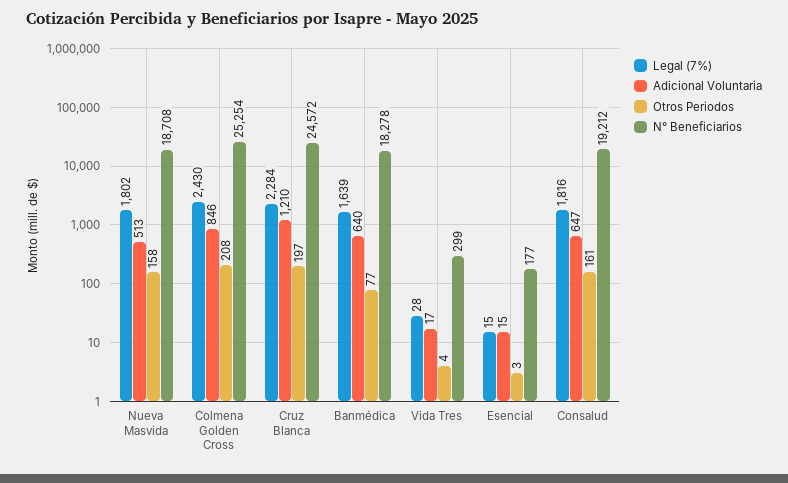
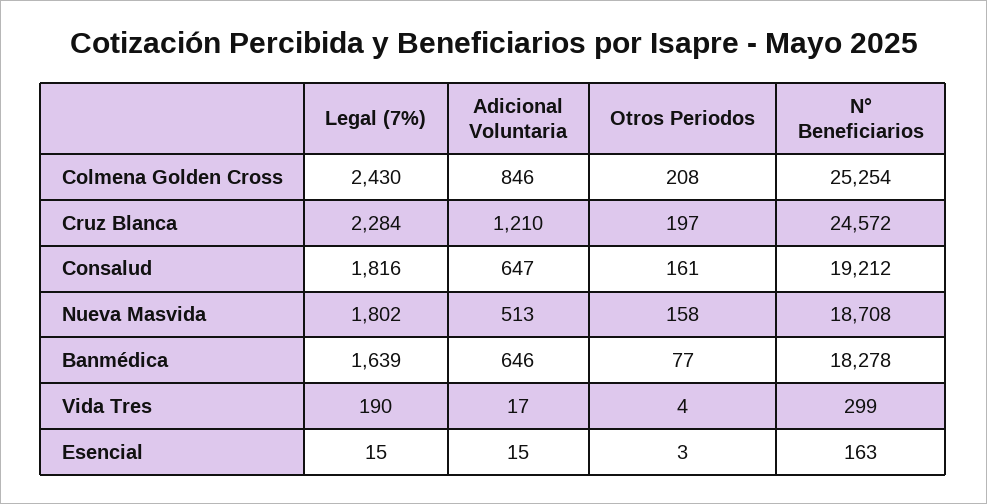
  {
    "Legal (7%)": {
      "Nueva Masvida": 1802,
      "Colmena Golden Cross": 2430,
      "Cruz Blanca": 2284,
      "Banmédica": 1639,
-     "Vida Tres": 28,
+     "Vida Tres": 190,
      "Esencial": 15,
      "Consalud": 1816
    },
    "Adicional Voluntaria": {
      "Nueva Masvida": 513,
      "Colmena Golden Cross": 846,
      "Cruz Blanca": 1210,
-     "Banmédica": 640,
+     "Banmédica": 646,
      "Vida Tres": 17,
      "Esencial": 15,
      "Consalud": 647
    },
    "Otros Periodos": {
      "Nueva Masvida": 158,
      "Colmena Golden Cross": 208,
      "Cruz Blanca": 197,
      "Banmédica": 77,
      "Vida Tres": 4,
      "Esencial": 3,
      "Consalud": 161
    },
    "N° Beneficiarios": {
      "Nueva Masvida": 18708,
      "Colmena Golden Cross": 25254,
      "Cruz Blanca": 24572,
      "Banmédica": 18278,
      "Vida Tres": 299,
-     "Esencial": 177,
+     "Esencial": 163,
      "Consalud": 19212
    }
  }

